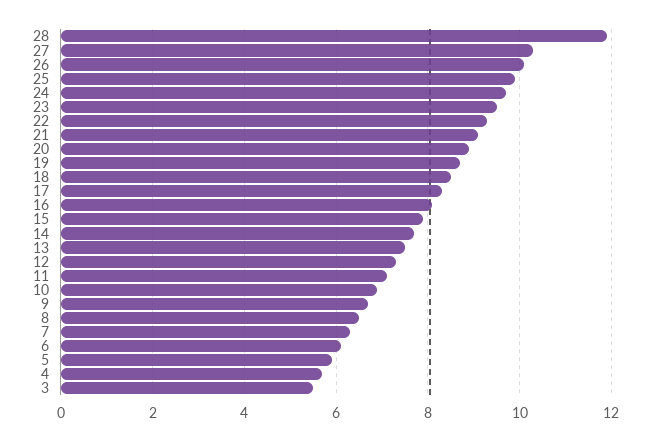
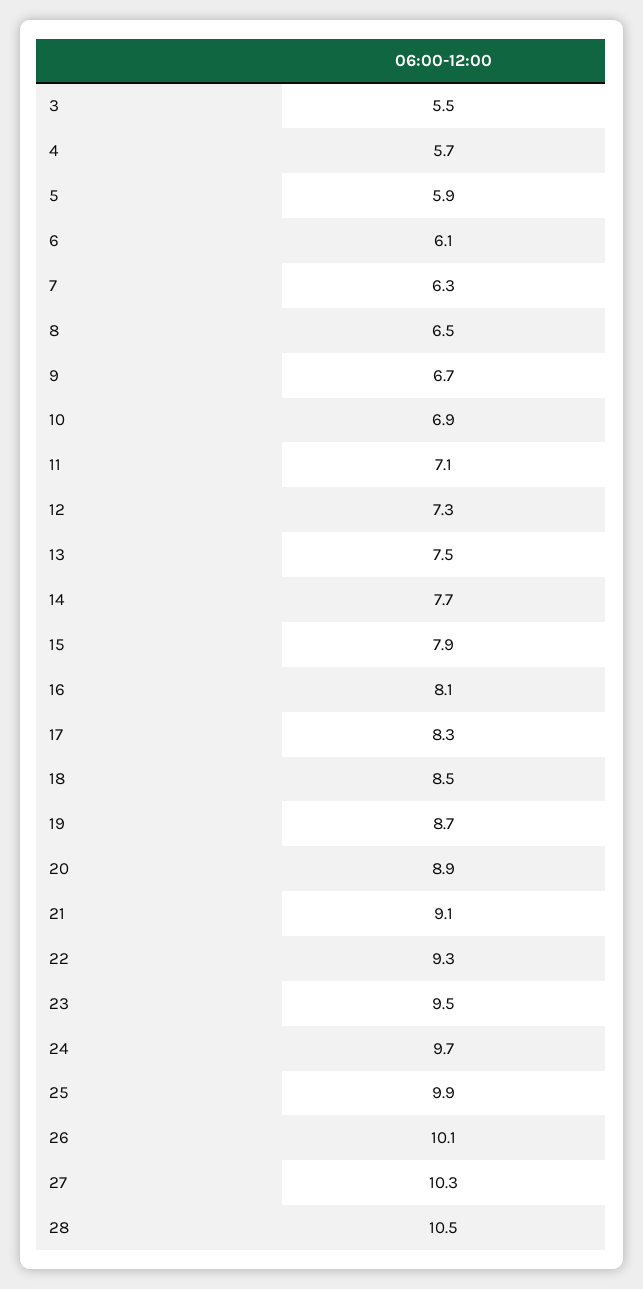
  {
-   "28": 12,
+   "28": 10.5,
    "27": 10.3,
    "26": 10.1,
    "25": 9.9,
    "24": 9.7,
    "23": 9.5,
    "22": 9.3,
    "21": 9.1,
    "20": 8.9,
    "19": 8.7,
    "18": 8.5,
    "17": 8.3,
    "16": 8.1,
    "15": 7.9,
    "14": 7.7,
    "13": 7.5,
    "12": 7.3,
    "11": 7.1,
    "10": 6.9,
    "9": 6.7,
    "8": 6.5,
    "7": 6.3,
    "6": 6.1,
    "5": 5.9,
    "4": 5.7,
    "3": 5.5
  }

